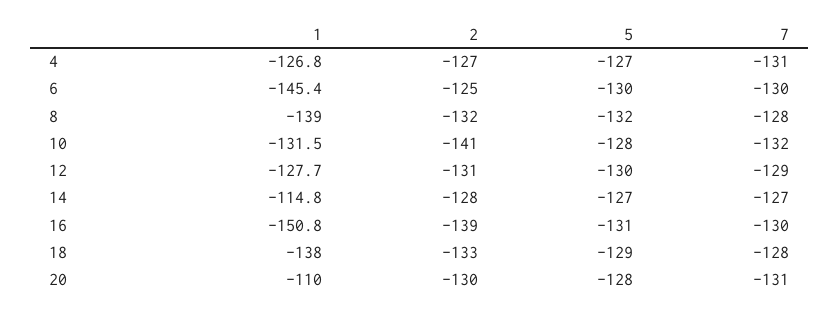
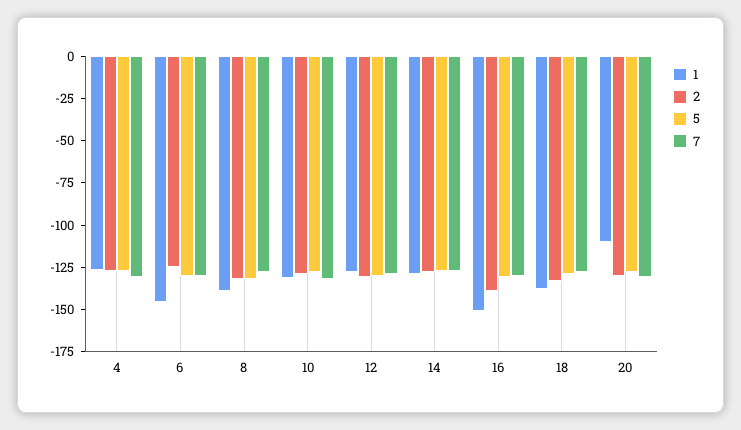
  {
    "1": {
      "4": -126.8,
      "6": -145.4,
      "8": -139,
      "10": -131.5,
      "12": -127.7,
-     "14": -114.8,
+     "14": -130,
      "16": -150.8,
      "18": -138,
      "20": -110
    },
    "2": {
      "4": -127,
      "6": -125,
      "8": -132,
-     "10": -141,
+     "10": -130,
      "12": -131,
      "14": -128,
      "16": -139,
      "18": -133,
      "20": -130
    },
    "5": {
      "4": -127,
      "6": -130,
      "8": -132,
      "10": -128,
      "12": -130,
      "14": -127,
      "16": -131,
      "18": -129,
      "20": -128
    },
    "7": {
      "4": -131,
      "6": -130,
      "8": -128,
      "10": -132,
      "12": -129,
      "14": -127,
      "16": -130,
      "18": -128,
      "20": -131
    }
  }

